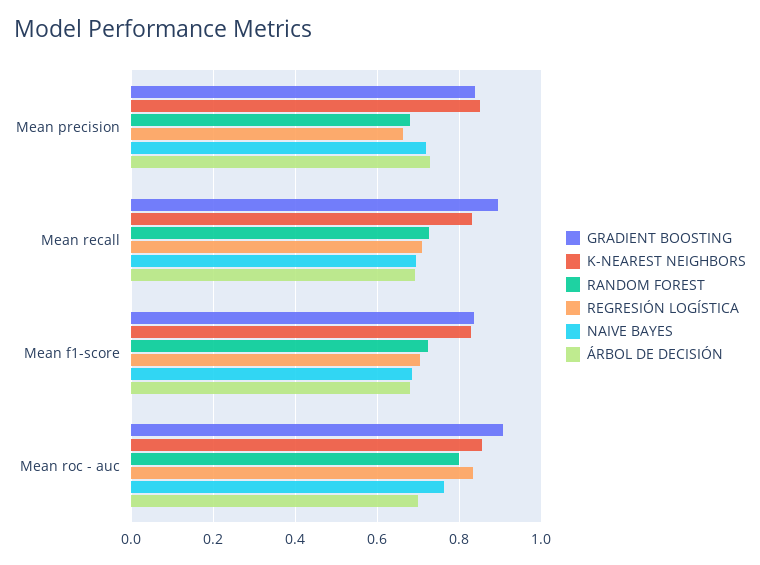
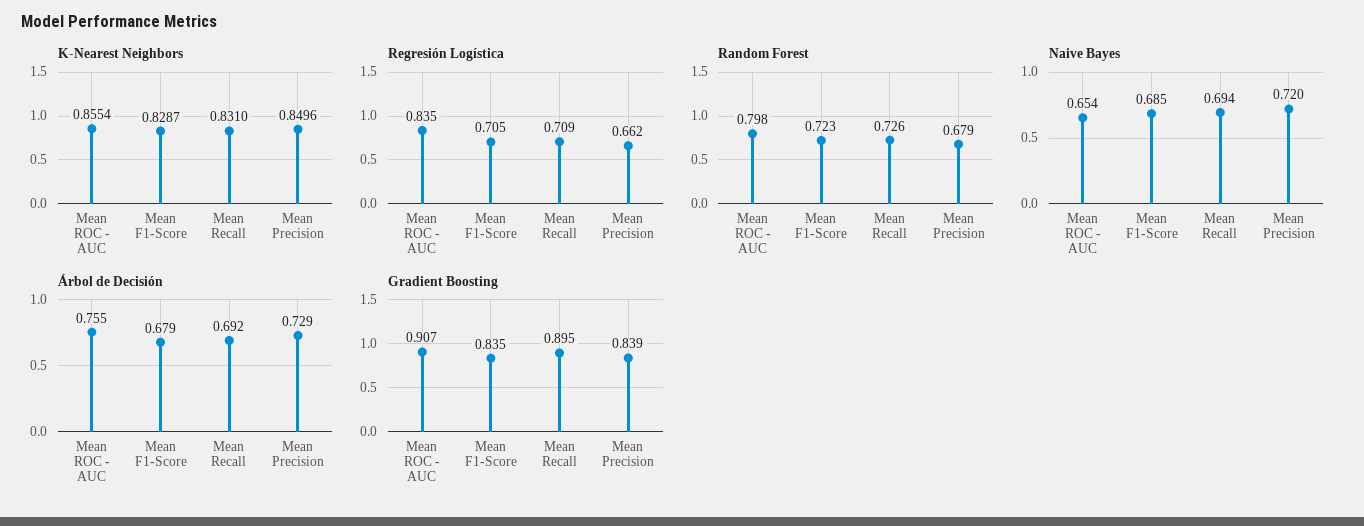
  {
    "GRADIENT BOOSTING": {
      "Mean precision": 0.839,
      "Mean recall": 0.895,
      "Mean f1-score": 0.835,
      "Mean roc - auc": 0.907
    },
    "K-NEAREST NEIGHBORS": {
      "Mean precision": 0.8496,
      "Mean recall": 0.831,
      "Mean f1-score": 0.8287,
      "Mean roc - auc": 0.8554
    },
    "RANDOM FOREST": {
      "Mean precision": 0.679,
      "Mean recall": 0.726,
      "Mean f1-score": 0.723,
      "Mean roc - auc": 0.798
    },
    "REGRESIÓN LOGÍSTICA": {
      "Mean precision": 0.662,
      "Mean recall": 0.709,
      "Mean f1-score": 0.705,
      "Mean roc - auc": 0.835
    },
    "NAIVE BAYES": {
      "Mean precision": 0.72,
      "Mean recall": 0.694,
      "Mean f1-score": 0.685,
-     "Mean roc - auc": 0.76
+     "Mean roc - auc": 0.654
    },
    "ÁRBOL DE DECISIÓN": {
      "Mean precision": 0.729,
      "Mean recall": 0.692,
      "Mean f1-score": 0.679,
-     "Mean roc - auc": 0.7
+     "Mean roc - auc": 0.755
    }
  }

